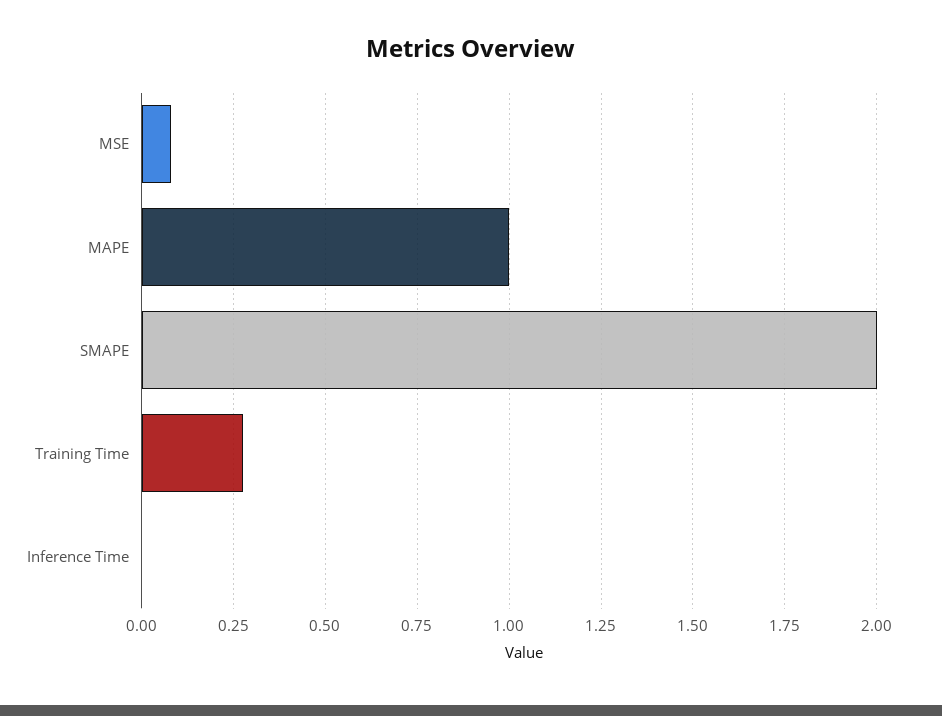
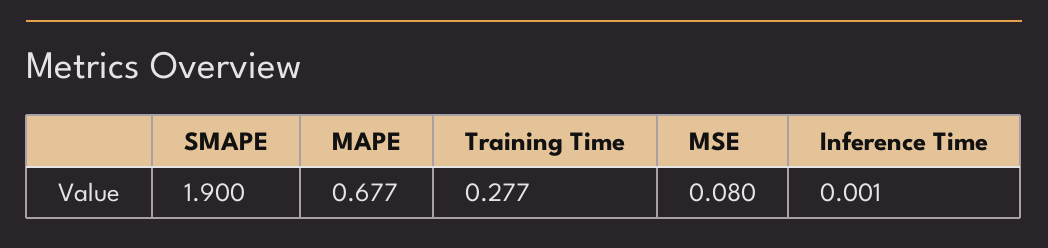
  {
    "MSE": 0.08,
-   "MAPE": 1,
+   "MAPE": 0.677,
-   "SMAPE": 2,
+   "SMAPE": 1.9,
    "Training Time": 0.277,
    "Inference Time": 0.001
  }

